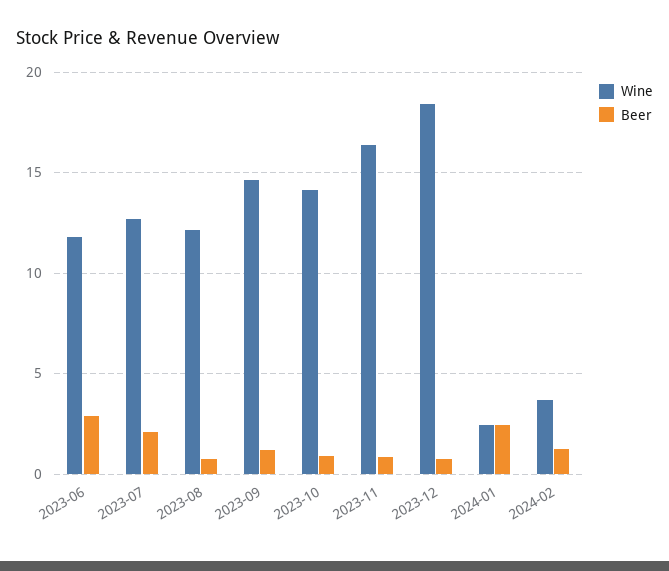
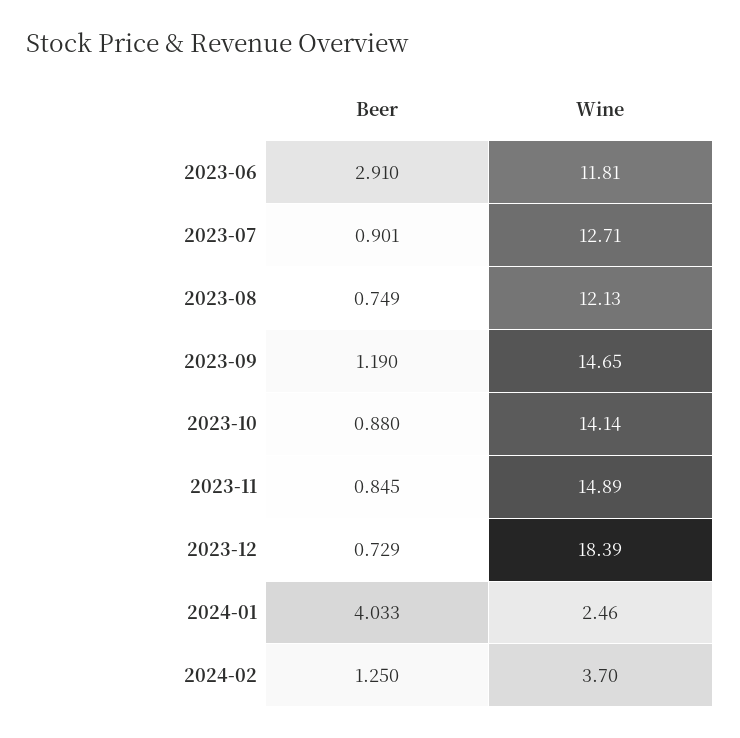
  {
    "Wine": {
      "2023-06": 11.81,
      "2023-07": 12.71,
      "2023-08": 12.13,
      "2023-09": 14.65,
      "2023-10": 14.14,
-     "2023-11": 16.5,
+     "2023-11": 14.89,
      "2023-12": 18.39,
      "2024-01": 2.46,
      "2024-02": 3.7
    },
    "Beer": {
      "2023-06": 2.91,
-     "2023-07": 2,
+     "2023-07": 0.901,
      "2023-08": 0.749,
      "2023-09": 1.19,
      "2023-10": 0.88,
      "2023-11": 0.845,
      "2023-12": 0.729,
-     "2024-01": 2.5,
+     "2024-01": 4.033,
      "2024-02": 1.25
    }
  }

